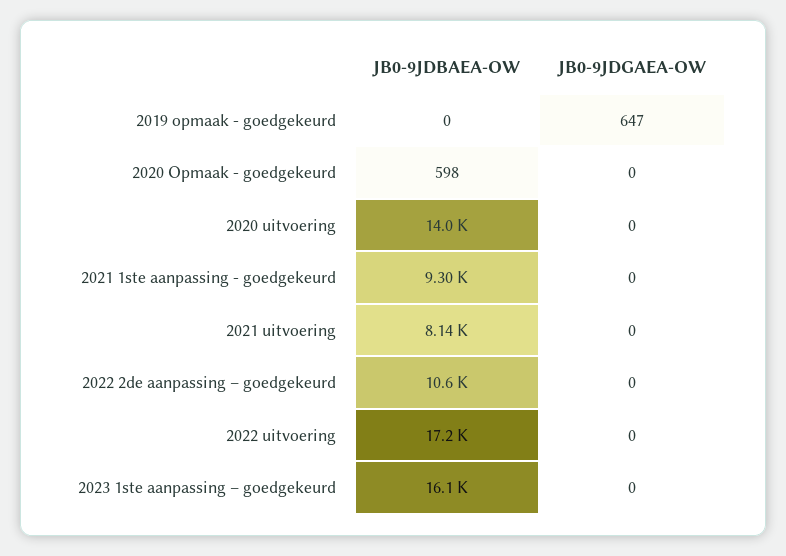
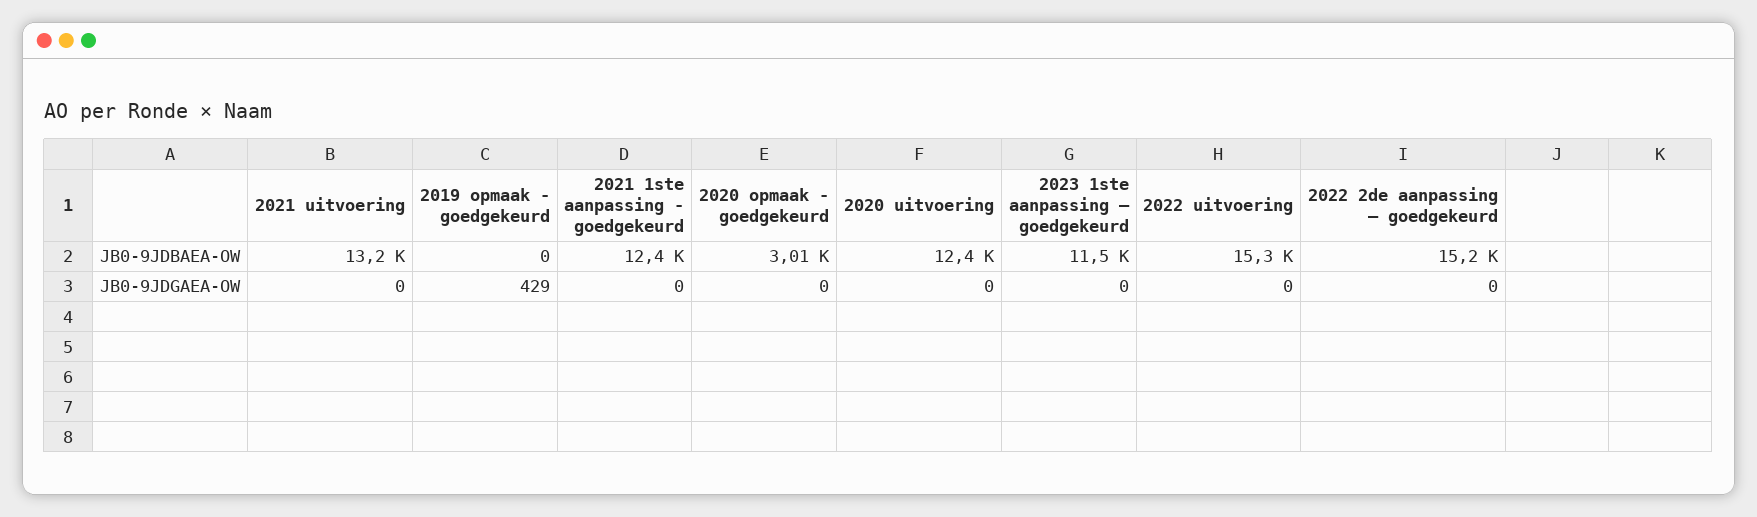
  {
    "JB0-9JDBAEA-OW": {
      "2019 opmaak - goedgekeurd": 0,
-     "2020 Opmaak - goedgekeurd": 598,
+     "2020 Opmaak - goedgekeurd": 3010,
-     "2020 uitvoering": 14000,
+     "2020 uitvoering": 12400,
-     "2021 1ste aanpassing - goedgekeurd": 9300,
+     "2021 1ste aanpassing - goedgekeurd": 12400,
-     "2021 uitvoering": 8140,
+     "2021 uitvoering": 13200,
-     "2022 2de aanpassing – goedgekeurd": 10600,
+     "2022 2de aanpassing – goedgekeurd": 15200,
-     "2022 uitvoering": 17200,
+     "2022 uitvoering": 15300,
-     "2023 1ste aanpassing – goedgekeurd": 16100
+     "2023 1ste aanpassing – goedgekeurd": 11500
    },
    "JB0-9JDGAEA-OW": {
-     "2019 opmaak - goedgekeurd": 647,
+     "2019 opmaak - goedgekeurd": 429,
      "2020 Opmaak - goedgekeurd": 0,
      "2020 uitvoering": 0,
      "2021 1ste aanpassing - goedgekeurd": 0,
      "2021 uitvoering": 0,
      "2022 2de aanpassing – goedgekeurd": 0,
      "2022 uitvoering": 0,
      "2023 1ste aanpassing – goedgekeurd": 0
    }
  }

